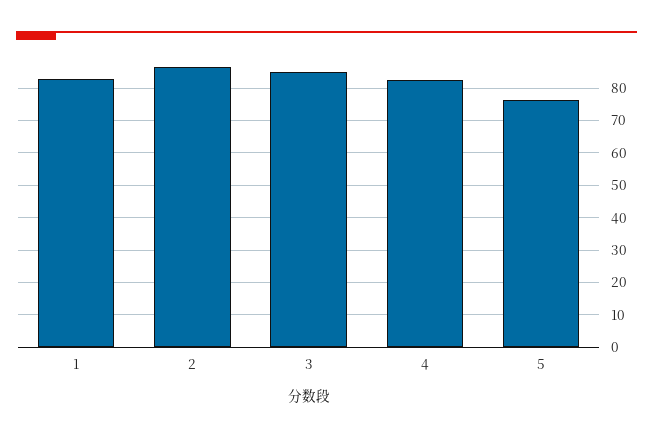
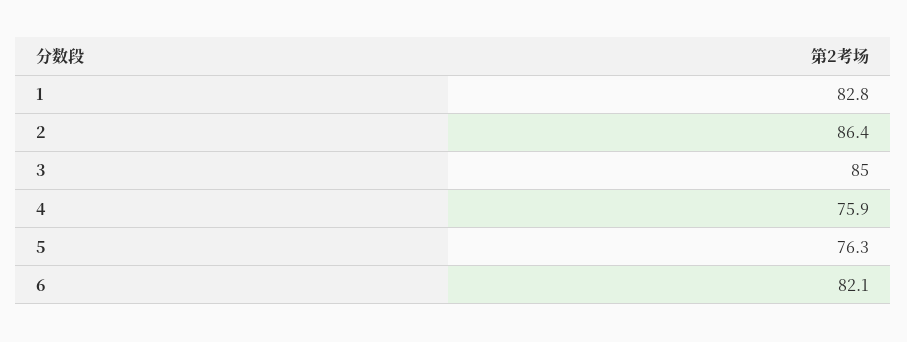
  {
    "1": 82.8,
    "2": 86.4,
    "3": 85,
-   "4": 82,
+   "4": 75.9,
-   "5": 76.3
+   "5": 76.3,
+   "6": 82.1
  }

